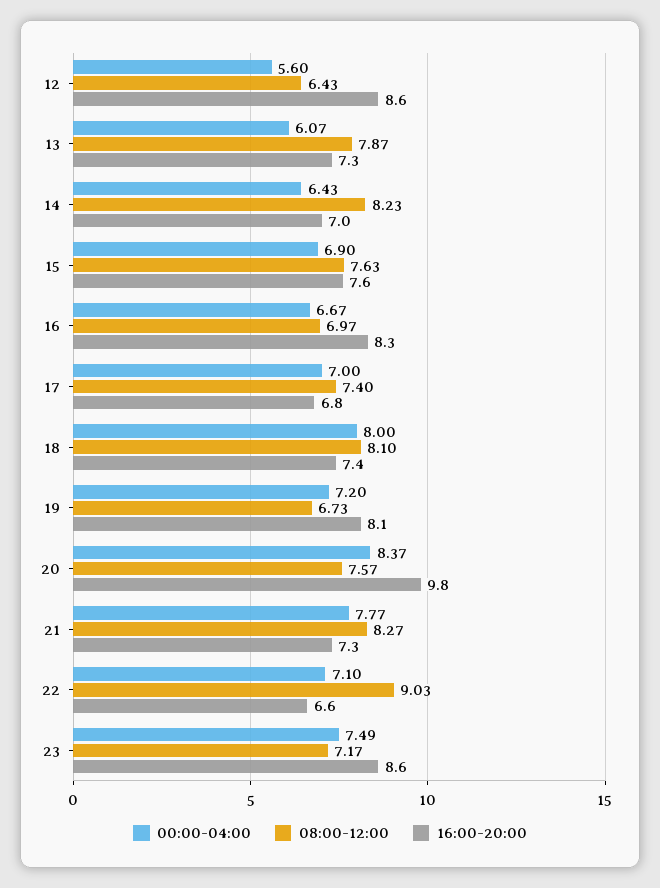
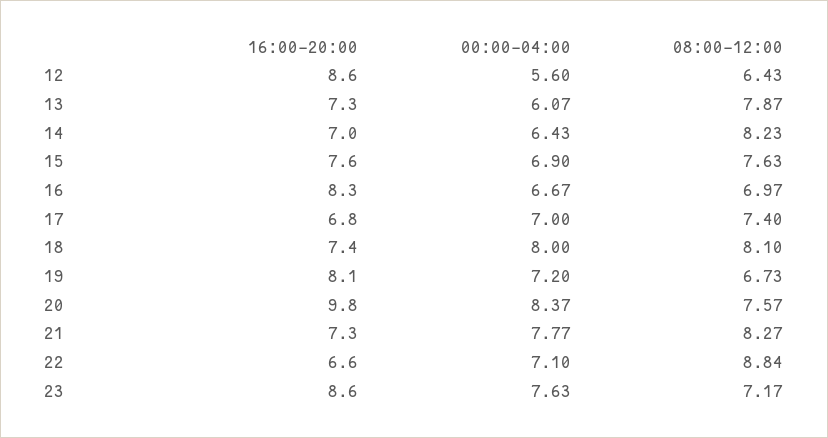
  {
    "00:00-04:00": {
      "12": 5.6,
      "13": 6.07,
      "14": 6.43,
      "15": 6.9,
      "16": 6.67,
      "17": 7,
      "18": 8,
      "19": 7.2,
      "20": 8.37,
      "21": 7.77,
      "22": 7.1,
-     "23": 7.49
+     "23": 7.63
    },
    "08:00-12:00": {
      "12": 6.43,
      "13": 7.87,
      "14": 8.23,
      "15": 7.63,
      "16": 6.97,
      "17": 7.4,
      "18": 8.1,
      "19": 6.73,
      "20": 7.57,
      "21": 8.27,
-     "22": 9.03,
+     "22": 8.84,
      "23": 7.17
    },
    "16:00-20:00": {
      "12": 8.6,
      "13": 7.3,
      "14": 7,
      "15": 7.6,
      "16": 8.3,
      "17": 6.8,
      "18": 7.4,
      "19": 8.1,
      "20": 9.8,
      "21": 7.3,
      "22": 6.6,
      "23": 8.6
    }
  }

